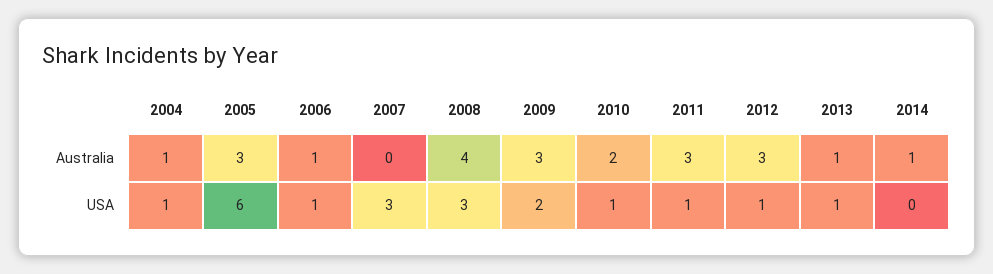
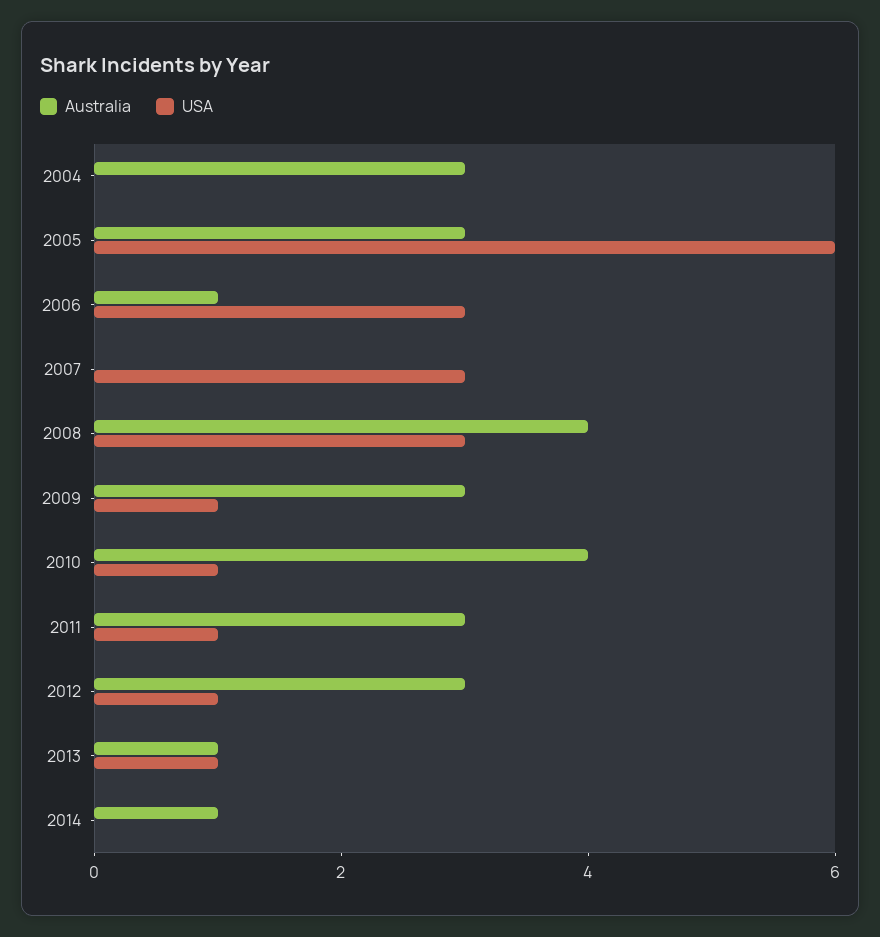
  {
    "Australia": {
-     "2004": 1,
+     "2004": 3,
      "2005": 3,
      "2006": 1,
      "2007": 0,
      "2008": 4,
      "2009": 3,
-     "2010": 2,
+     "2010": 4,
      "2011": 3,
      "2012": 3,
      "2013": 1,
      "2014": 1
    },
    "USA": {
-     "2004": 1,
+     "2004": 0,
      "2005": 6,
-     "2006": 1,
+     "2006": 3,
      "2007": 3,
      "2008": 3,
-     "2009": 2,
+     "2009": 1,
      "2010": 1,
      "2011": 1,
      "2012": 1,
      "2013": 1,
      "2014": 0
    }
  }

